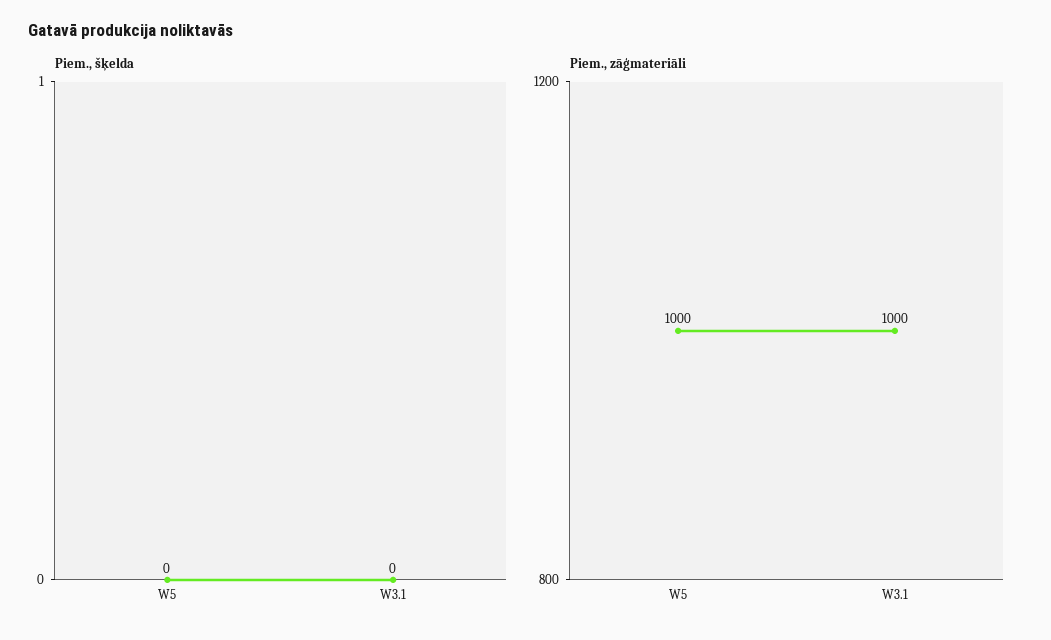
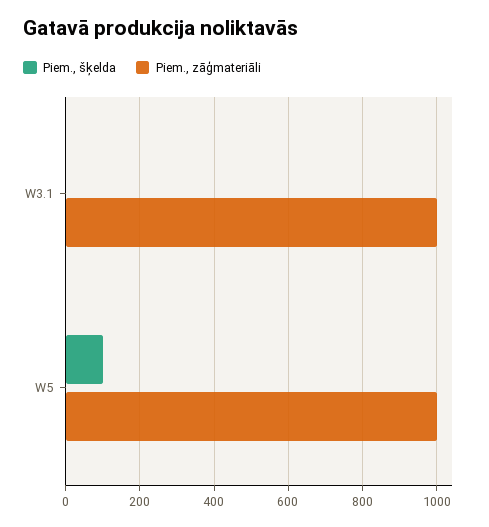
  {
    "Piem., šķelda": {
-     "W5": 0,
+     "W5": 100,
      "W3.1": 0
    },
    "Piem., zāģmateriāli": {
      "W5": 1000,
      "W3.1": 1000
    }
  }

